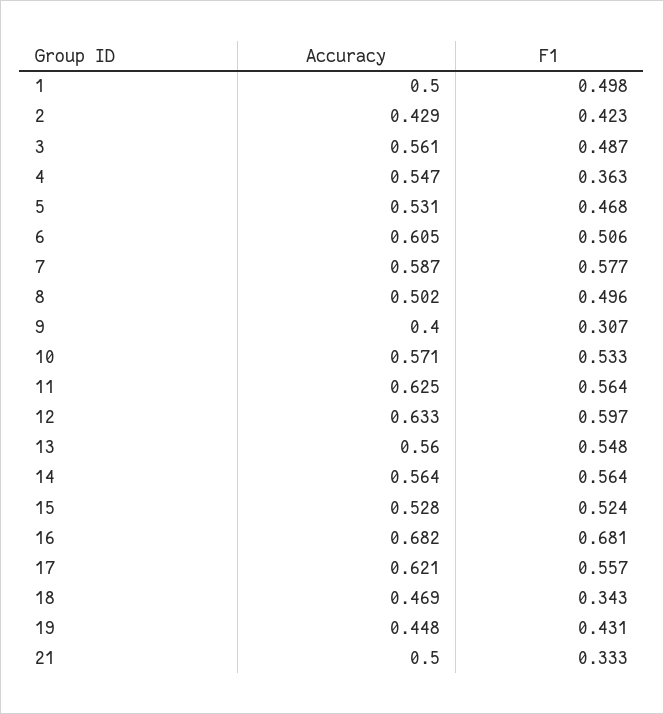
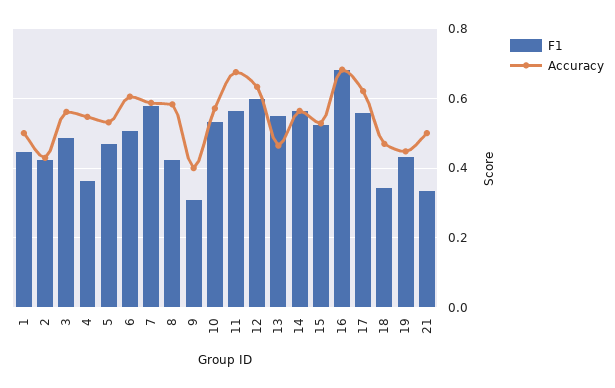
  {
    "Accuracy": {
      "1": 0.5,
      "2": 0.429,
      "3": 0.561,
      "4": 0.547,
      "5": 0.531,
      "6": 0.605,
      "7": 0.587,
-     "8": 0.502,
+     "8": 0.58,
      "9": 0.4,
      "10": 0.571,
-     "11": 0.625,
+     "11": 0.68,
      "12": 0.633,
-     "13": 0.56,
+     "13": 0.46,
      "14": 0.564,
      "15": 0.528,
      "16": 0.682,
      "17": 0.621,
      "18": 0.469,
      "19": 0.448,
      "21": 0.5
    },
    "F1": {
-     "1": 0.498,
+     "1": 0.44,
      "2": 0.423,
      "3": 0.487,
      "4": 0.363,
      "5": 0.468,
      "6": 0.506,
      "7": 0.577,
-     "8": 0.496,
+     "8": 0.42,
      "9": 0.307,
      "10": 0.533,
      "11": 0.564,
      "12": 0.597,
      "13": 0.548,
      "14": 0.564,
      "15": 0.524,
      "16": 0.681,
      "17": 0.557,
      "18": 0.343,
      "19": 0.431,
      "21": 0.333
    }
  }

